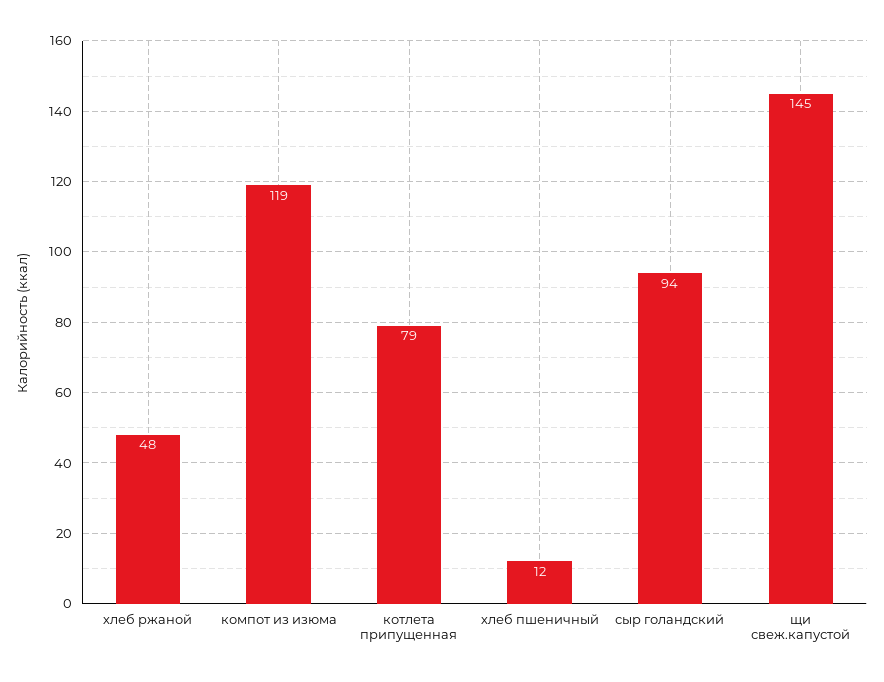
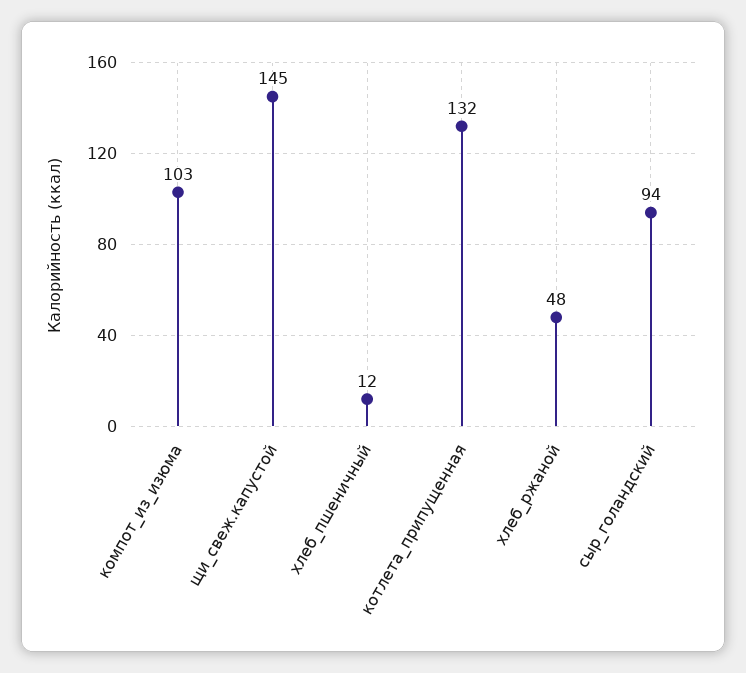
  {
    "хлеб ржаной": 48,
-   "компот из изюма": 119,
+   "компот из изюма": 103,
-   "котлета припущенная": 79,
+   "котлета припущенная": 132,
    "хлеб пшеничный": 12,
    "сыр голандский": 94,
    "щи свеж.капустой": 145
  }

